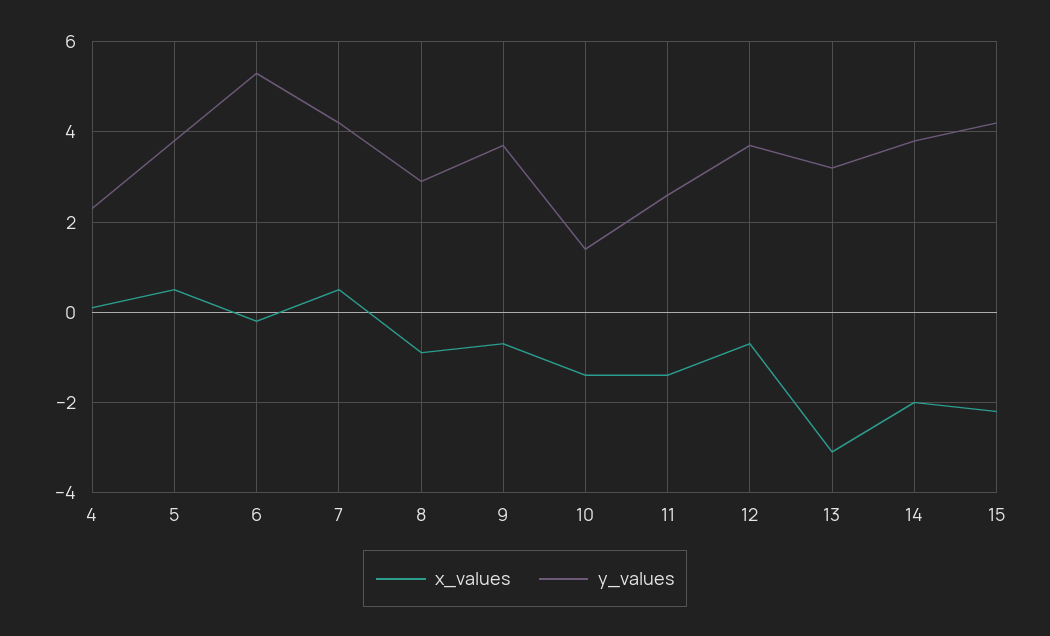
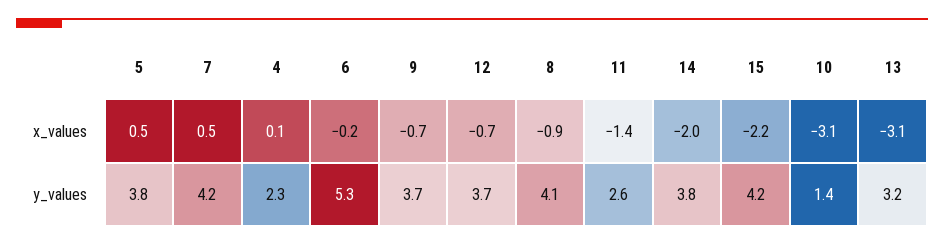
  {
    "x_values": {
      "4": 0.1,
      "5": 0.5,
      "6": -0.2,
      "7": 0.5,
      "8": -0.9,
      "9": -0.7,
-     "10": -1.5,
+     "10": -3.1,
      "11": -1.4,
      "12": -0.7,
      "13": -3.1,
      "14": -2,
      "15": -2.2
    },
    "y_values": {
      "4": 2.3,
      "5": 3.8,
      "6": 5.3,
      "7": 4.2,
-     "8": 3,
+     "8": 4.1,
      "9": 3.7,
      "10": 1.4,
      "11": 2.6,
      "12": 3.7,
      "13": 3.2,
      "14": 3.8,
      "15": 4.2
    }
  }

